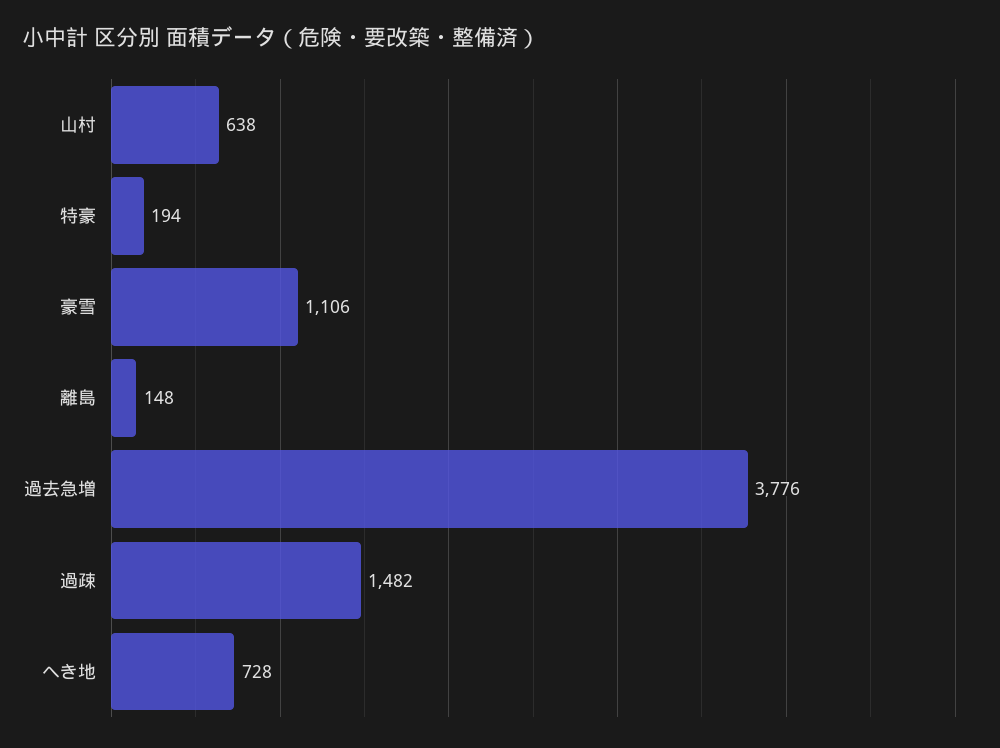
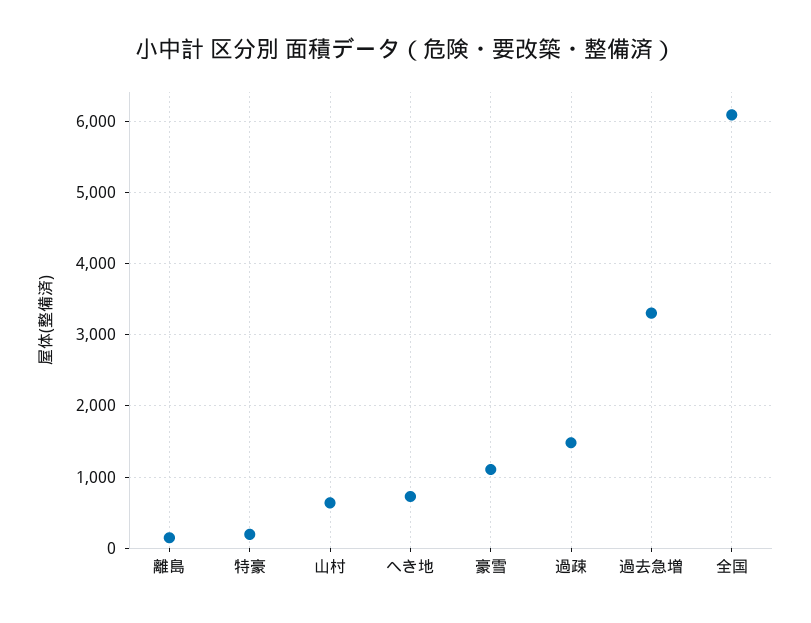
  {
    "山村": 638,
    "特豪": 194,
    "豪雪": 1106,
    "離島": 148,
-   "過去急増": 3776,
+   "過去急増": 3300,
    "過疎": 1482,
-   "へき地": 728
+   "へき地": 728,
+   "全国": 6100
  }

